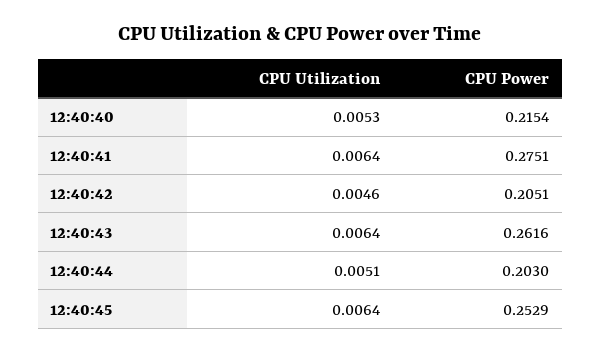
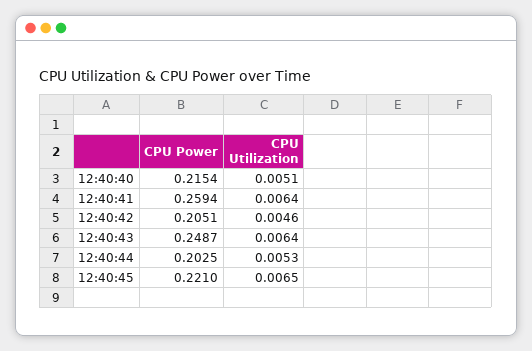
  {
    "CPU Utilization": {
-     "12:40:40": 0.0053,
+     "12:40:40": 0.0051,
      "12:40:41": 0.0064,
      "12:40:42": 0.0046,
      "12:40:43": 0.0064,
-     "12:40:44": 0.0051,
+     "12:40:44": 0.0053,
-     "12:40:45": 0.0064
+     "12:40:45": 0.0065
    },
    "CPU Power": {
      "12:40:40": 0.2154,
-     "12:40:41": 0.2751,
+     "12:40:41": 0.2594,
      "12:40:42": 0.2051,
-     "12:40:43": 0.2616,
+     "12:40:43": 0.2487,
-     "12:40:44": 0.203,
+     "12:40:44": 0.2025,
-     "12:40:45": 0.2529
+     "12:40:45": 0.221
    }
  }

